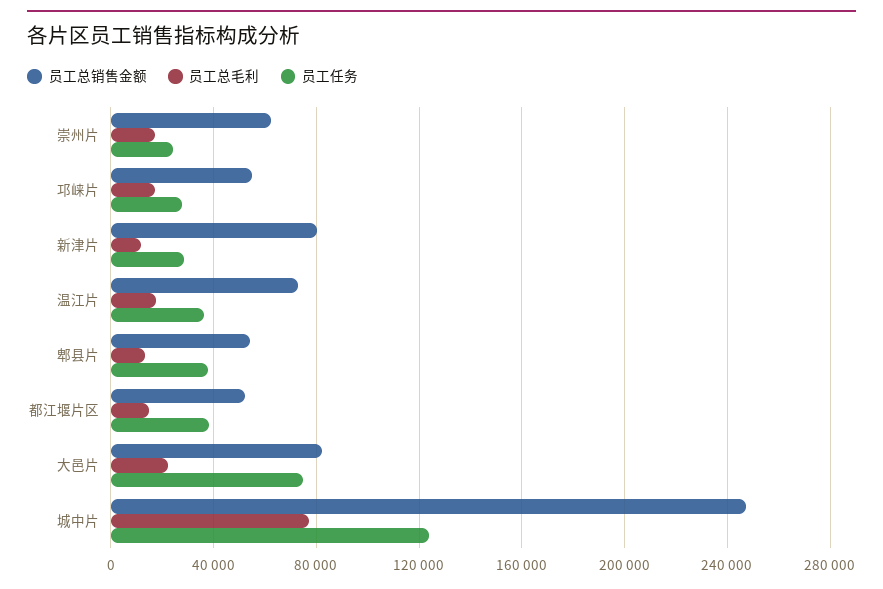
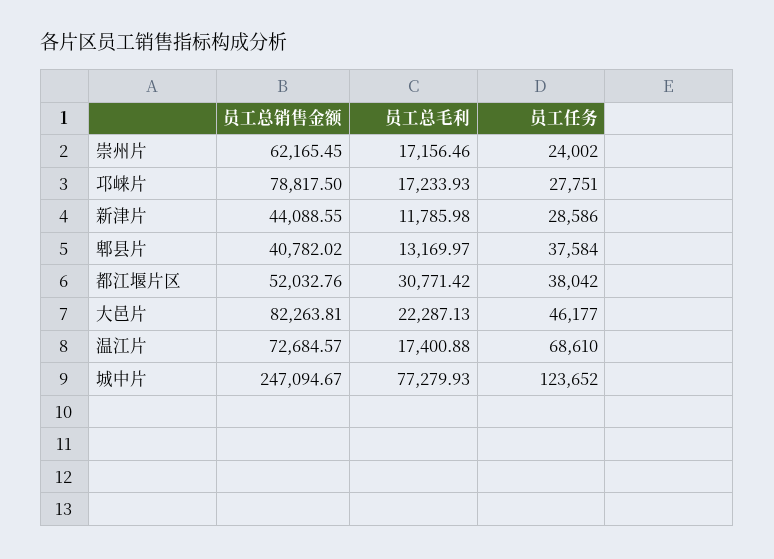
  {
    "员工总销售金额": {
      "崇州片": 62165.45,
-     "邛崃片": 55000,
+     "邛崃片": 78817.5,
-     "新津片": 80000,
+     "新津片": 44088.55,
      "温江片": 72684.57,
-     "郫县片": 55000,
+     "郫县片": 40782.02,
      "都江堰片区": 52032.76,
      "大邑片": 82263.81,
      "城中片": 247094.67
    },
    "员工总毛利": {
      "崇州片": 17156.46,
      "邛崃片": 17233.93,
      "新津片": 11785.98,
      "温江片": 17400.88,
      "郫县片": 13169.97,
-     "都江堰片区": 15000,
+     "都江堰片区": 30771.42,
      "大邑片": 22287.13,
      "城中片": 77279.93
    },
    "员工任务": {
      "崇州片": 24002,
      "邛崃片": 27751,
      "新津片": 28586,
-     "温江片": 35000,
+     "温江片": 68610,
      "郫县片": 37584,
      "都江堰片区": 38042,
-     "大邑片": 75000,
+     "大邑片": 46177,
      "城中片": 123652
    }
  }

